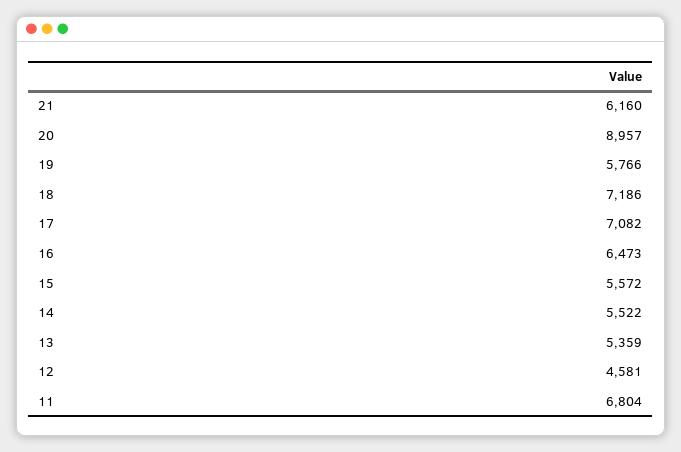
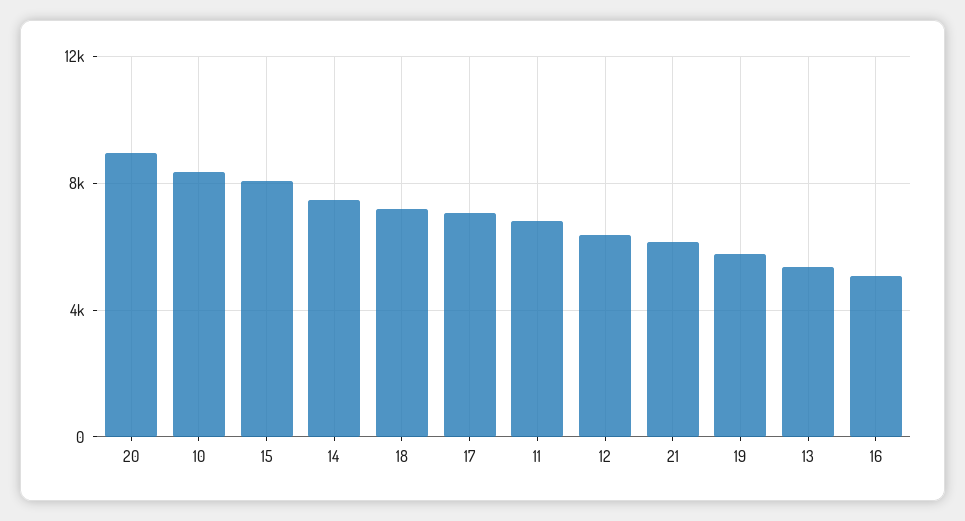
  {
    "21": 6160,
    "20": 8957,
    "19": 5766,
    "18": 7186,
    "17": 7082,
-   "16": 6473,
+   "16": 5000,
-   "15": 5572,
+   "15": 8000,
-   "14": 5522,
+   "14": 7500,
    "13": 5359,
-   "12": 4581,
+   "12": 6500,
-   "11": 6804
+   "11": 6804,
+   "10": 8500
  }

